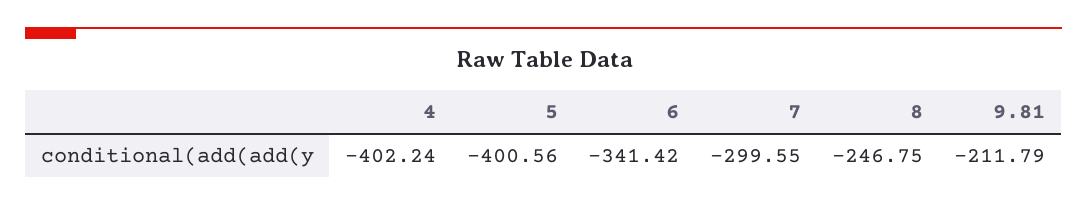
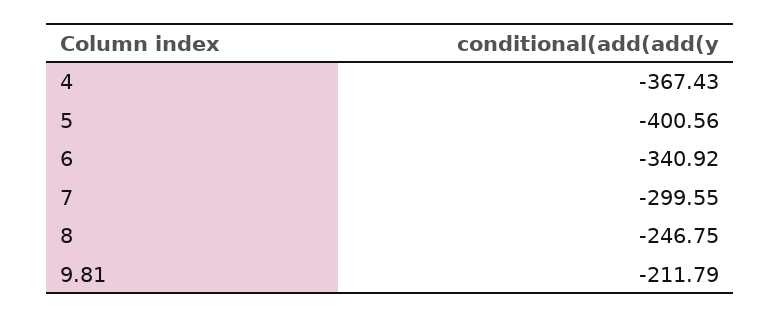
  {
-   "4": -402.24,
+   "4": -367.43,
    "5": -400.56,
-   "6": -341.42,
+   "6": -340.92,
    "7": -299.55,
    "8": -246.75,
    "9.81": -211.79
  }

